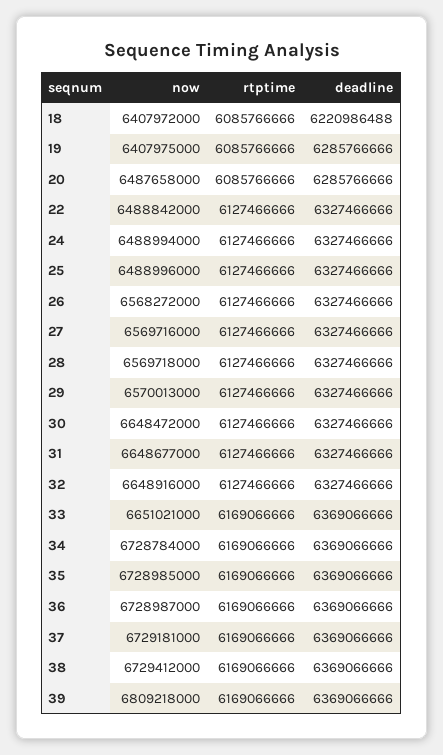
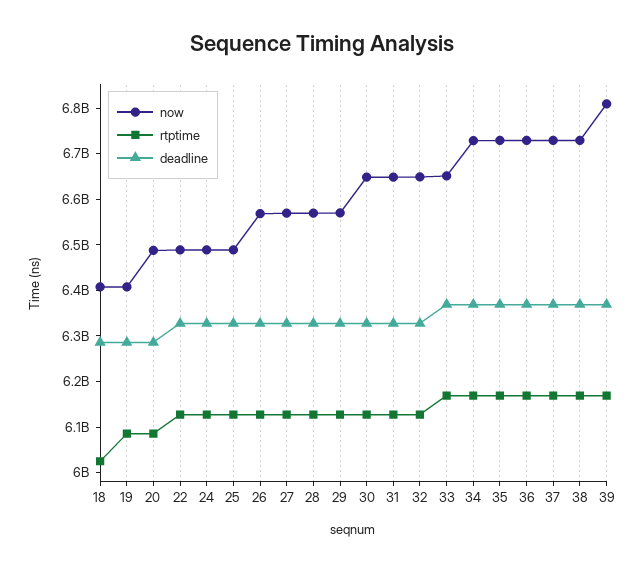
  {
    "now": {
      "18": 6407972000,
      "19": 6407975000,
      "20": 6487658000,
      "22": 6488842000,
      "24": 6488994000,
      "25": 6488996000,
      "26": 6568272000,
      "27": 6569716000,
      "28": 6569718000,
      "29": 6570013000,
      "30": 6648472000,
      "31": 6648677000,
      "32": 6648916000,
      "33": 6651021000,
      "34": 6728784000,
      "35": 6728985000,
      "36": 6728987000,
      "37": 6729181000,
      "38": 6729412000,
      "39": 6809218000
    },
    "rtptime": {
-     "18": 6085766666,
+     "18": 6020000000,
      "19": 6085766666,
      "20": 6085766666,
      "22": 6127466666,
      "24": 6127466666,
      "25": 6127466666,
      "26": 6127466666,
      "27": 6127466666,
      "28": 6127466666,
      "29": 6127466666,
      "30": 6127466666,
      "31": 6127466666,
      "32": 6127466666,
      "33": 6169066666,
      "34": 6169066666,
      "35": 6169066666,
      "36": 6169066666,
      "37": 6169066666,
      "38": 6169066666,
      "39": 6169066666
    },
    "deadline": {
-     "18": 6220986488,
+     "18": 6280000000,
      "19": 6285766666,
      "20": 6285766666,
      "22": 6327466666,
      "24": 6327466666,
      "25": 6327466666,
      "26": 6327466666,
      "27": 6327466666,
      "28": 6327466666,
      "29": 6327466666,
      "30": 6327466666,
      "31": 6327466666,
      "32": 6327466666,
      "33": 6369066666,
      "34": 6369066666,
      "35": 6369066666,
      "36": 6369066666,
      "37": 6369066666,
      "38": 6369066666,
      "39": 6369066666
    }
  }

